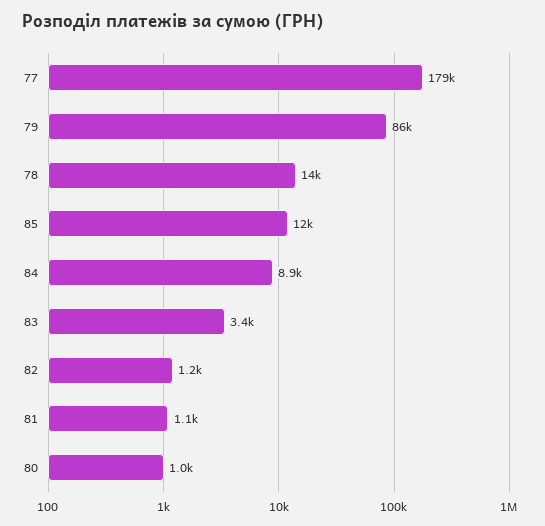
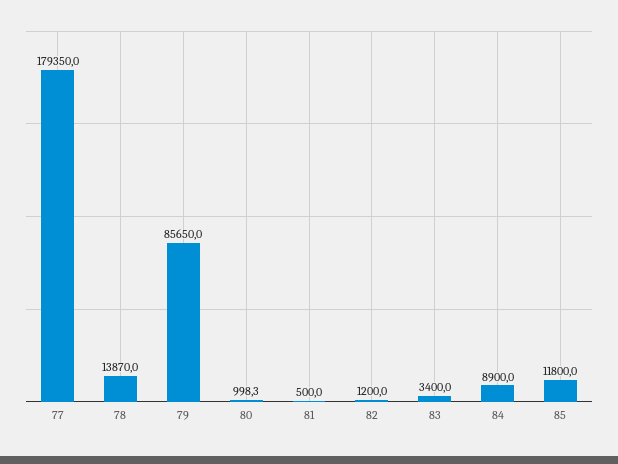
  {
    "77": 179350,
    "79": 85650,
    "78": 13870,
    "85": 11800,
    "84": 8900,
    "83": 3400,
    "82": 1200,
-   "81": 1100,
+   "81": 500,
    "80": 998.3
  }

